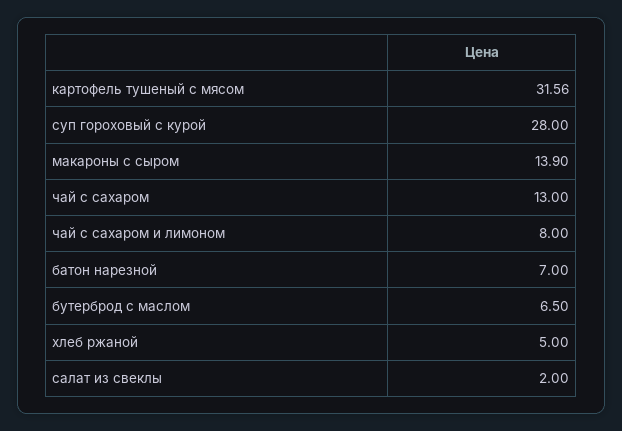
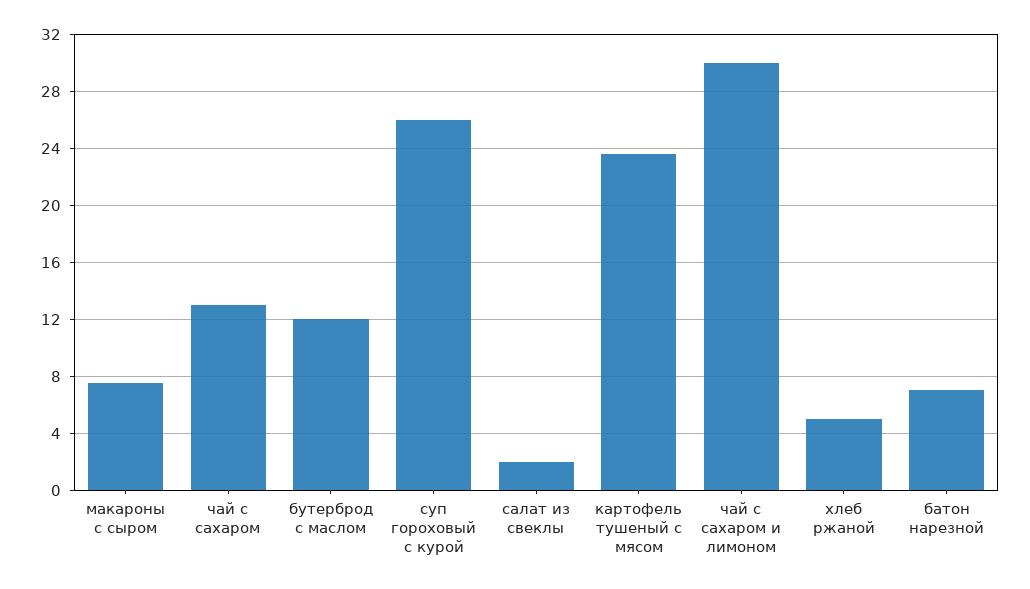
  {
-   "картофель тушеный с мясом": 31.56,
+   "картофель тушеный с мясом": 23.5,
-   "суп гороховый с курой": 28,
+   "суп гороховый с курой": 26,
-   "макароны с сыром": 13.9,
+   "макароны с сыром": 7.5,
    "чай с сахаром": 13,
-   "чай с сахаром и лимоном": 8,
+   "чай с сахаром и лимоном": 30,
    "батон нарезной": 7,
-   "бутерброд с маслом": 6.5,
+   "бутерброд с маслом": 12,
    "хлеб ржаной": 5,
    "салат из свеклы": 2
  }

